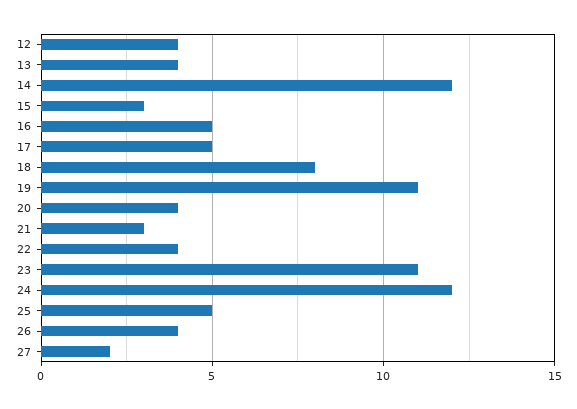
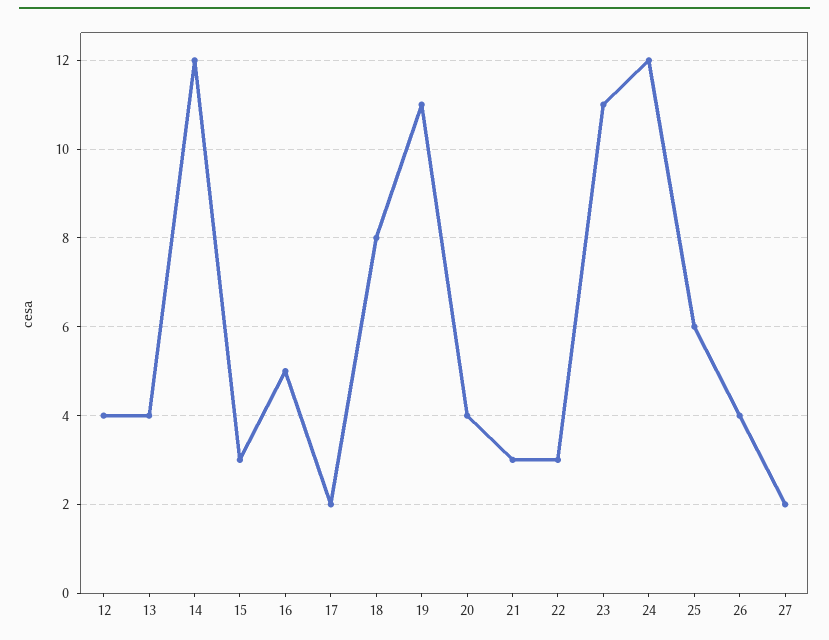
  {
    "12": 4,
    "13": 4,
    "14": 12,
    "15": 3,
    "16": 5,
-   "17": 5,
+   "17": 2,
    "18": 8,
    "19": 11,
    "20": 4,
    "21": 3,
-   "22": 4,
+   "22": 3,
    "23": 11,
    "24": 12,
-   "25": 5,
+   "25": 6,
    "26": 4,
    "27": 2
  }

